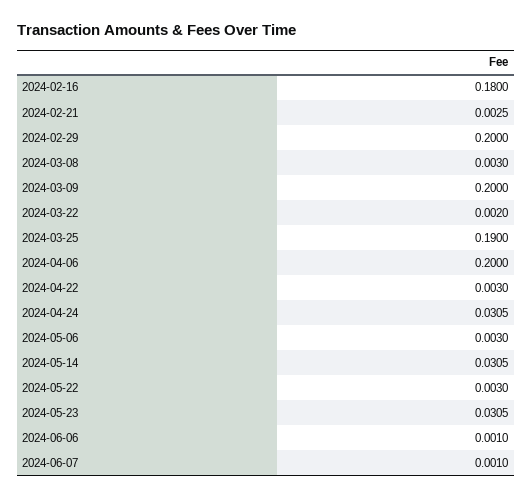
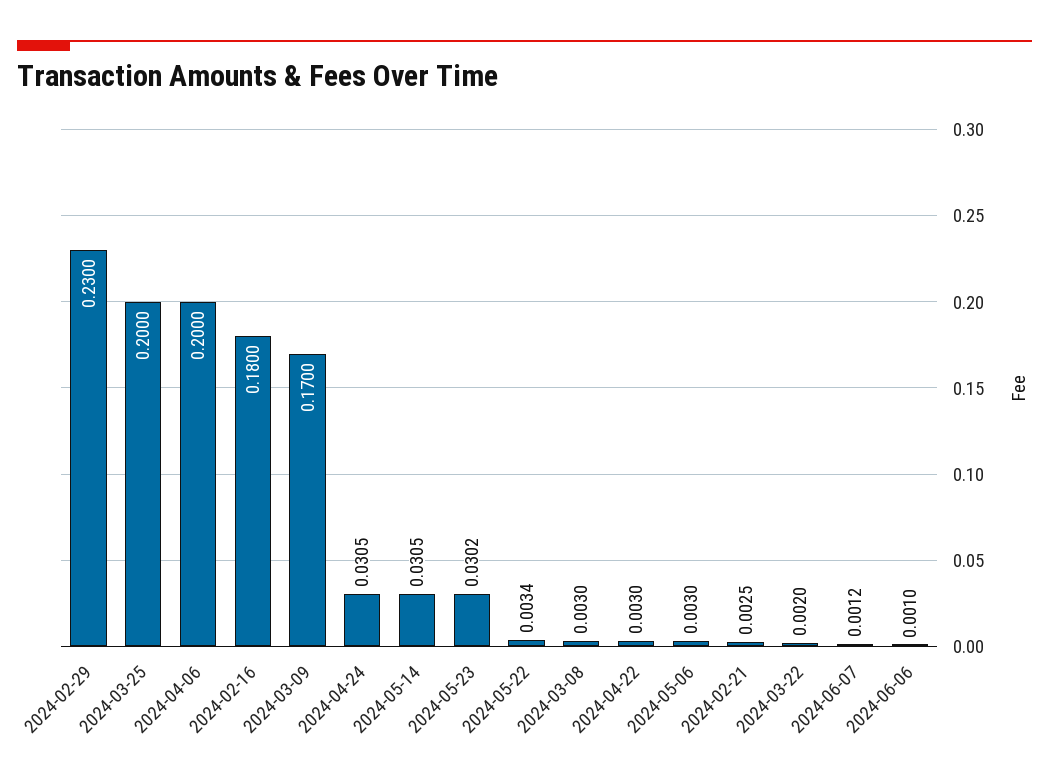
  {
    "2024-02-16": 0.18,
    "2024-02-21": 0.0025,
-   "2024-02-29": 0.2,
+   "2024-02-29": 0.23,
    "2024-03-08": 0.003,
-   "2024-03-09": 0.2,
+   "2024-03-09": 0.17,
    "2024-03-22": 0.002,
-   "2024-03-25": 0.19,
+   "2024-03-25": 0.2,
    "2024-04-06": 0.2,
    "2024-04-22": 0.003,
    "2024-04-24": 0.0305,
    "2024-05-06": 0.003,
    "2024-05-14": 0.0305,
-   "2024-05-22": 0.003,
+   "2024-05-22": 0.0034,
-   "2024-05-23": 0.0305,
+   "2024-05-23": 0.0302,
    "2024-06-06": 0.001,
-   "2024-06-07": 0.001
+   "2024-06-07": 0.0012
  }

